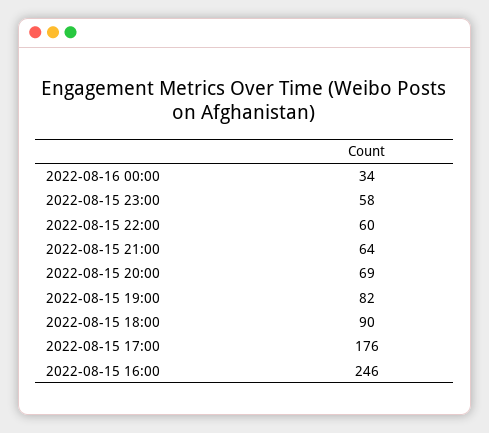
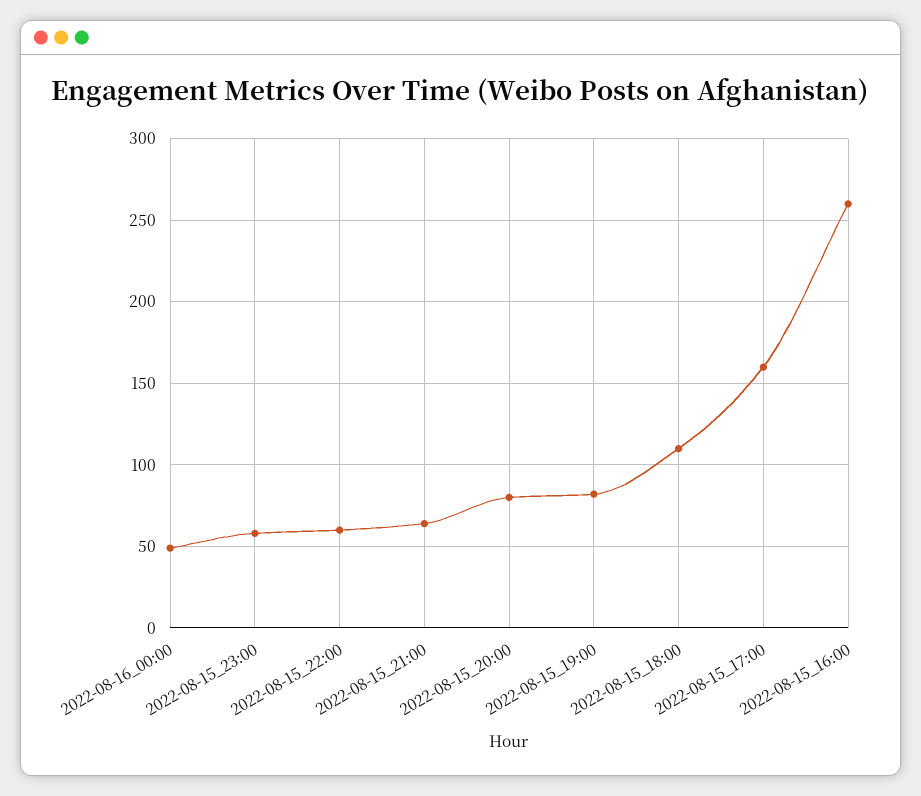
  {
-   "2022-08-16 00:00": 34,
+   "2022-08-16 00:00": 50,
    "2022-08-15 23:00": 58,
    "2022-08-15 22:00": 60,
    "2022-08-15 21:00": 64,
-   "2022-08-15 20:00": 69,
+   "2022-08-15 20:00": 80,
    "2022-08-15 19:00": 82,
-   "2022-08-15 18:00": 90,
+   "2022-08-15 18:00": 110,
-   "2022-08-15 17:00": 176,
+   "2022-08-15 17:00": 160,
-   "2022-08-15 16:00": 246
+   "2022-08-15 16:00": 260
  }

